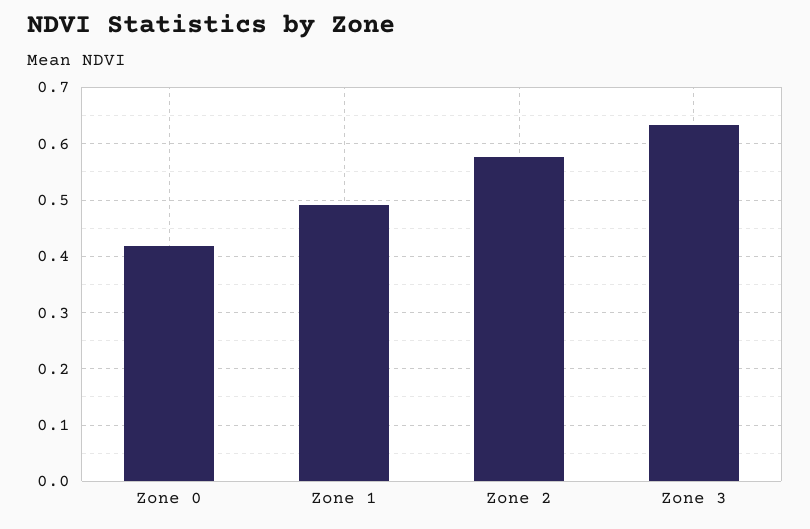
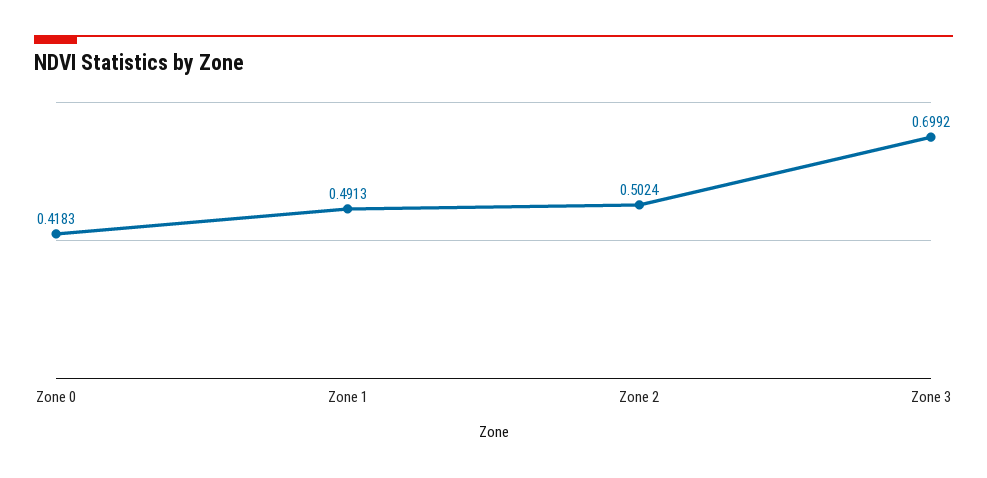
  {
    "Zone 0": 0.4183,
    "Zone 1": 0.4913,
-   "Zone 2": 0.58,
+   "Zone 2": 0.5024,
-   "Zone 3": 0.64
+   "Zone 3": 0.6992
  }

